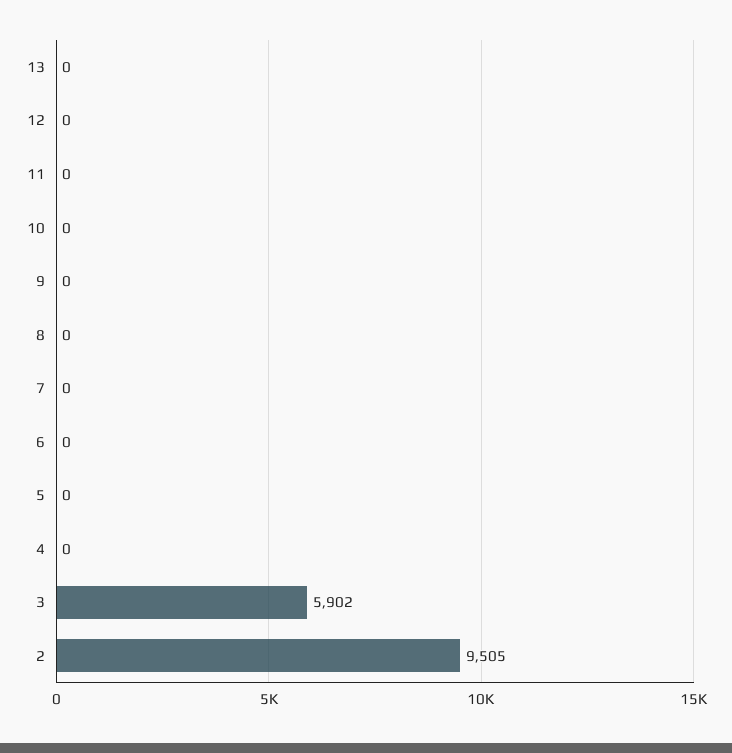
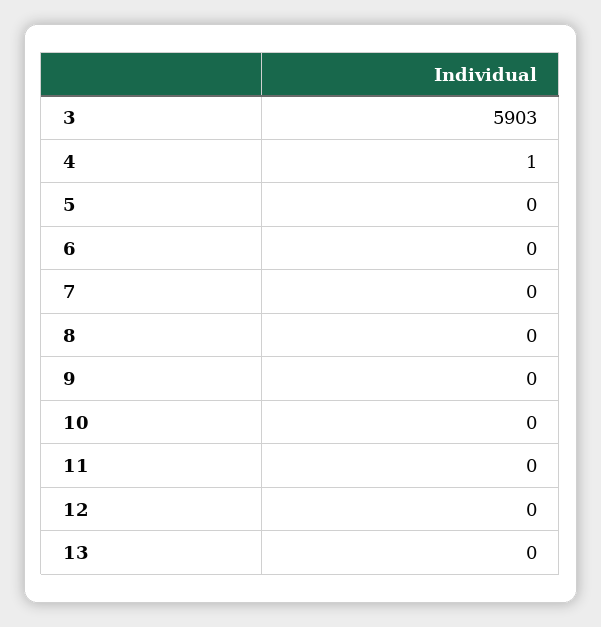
  {
    "13": 0,
    "12": 0,
    "11": 0,
    "10": 0,
    "9": 0,
    "8": 0,
    "7": 0,
    "6": 0,
    "5": 0,
-   "4": 0,
+   "4": 1,
-   "3": 5902,
+   "3": 5903
-   "2": 9505
  }

